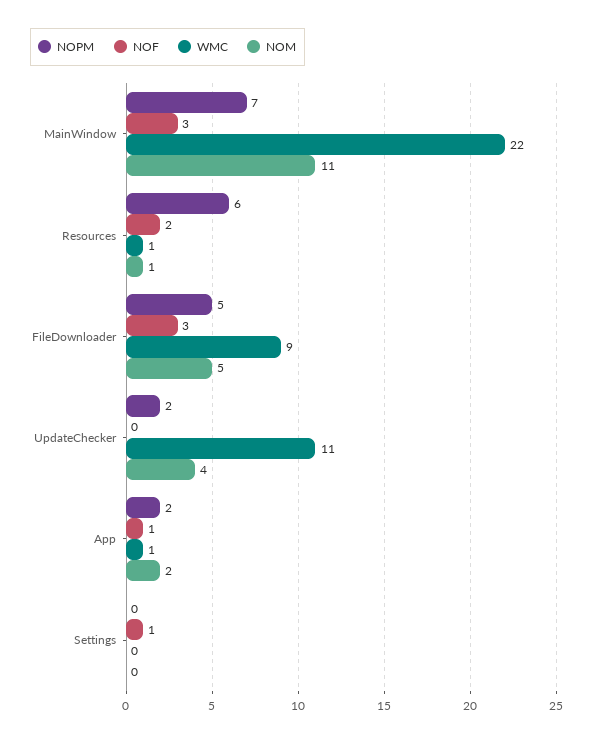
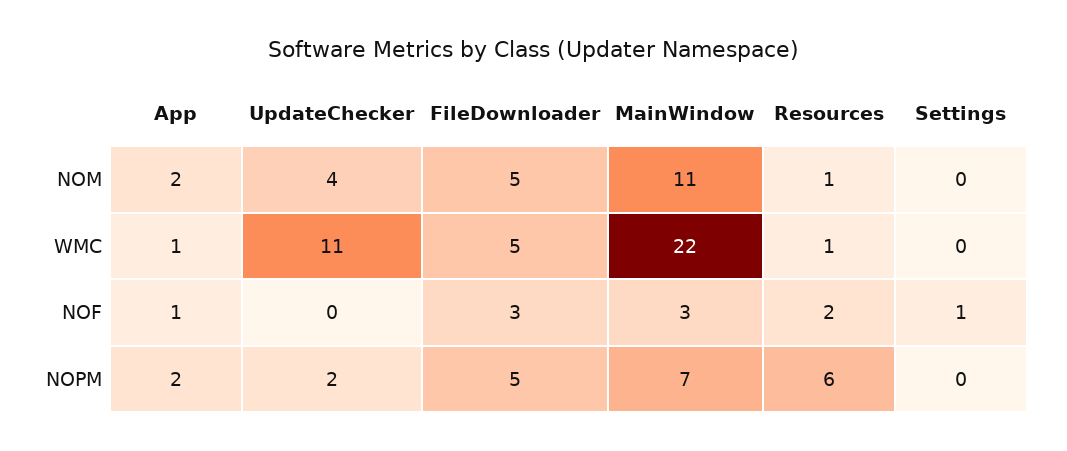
  {
    "NOPM": {
      "MainWindow": 7,
      "Resources": 6,
      "FileDownloader": 5,
      "UpdateChecker": 2,
      "App": 2,
      "Settings": 0
    },
    "NOF": {
      "MainWindow": 3,
      "Resources": 2,
      "FileDownloader": 3,
      "UpdateChecker": 0,
      "App": 1,
      "Settings": 1
    },
    "WMC": {
      "MainWindow": 22,
      "Resources": 1,
-     "FileDownloader": 9,
+     "FileDownloader": 5,
      "UpdateChecker": 11,
      "App": 1,
      "Settings": 0
    },
    "NOM": {
      "MainWindow": 11,
      "Resources": 1,
      "FileDownloader": 5,
      "UpdateChecker": 4,
      "App": 2,
      "Settings": 0
    }
  }

